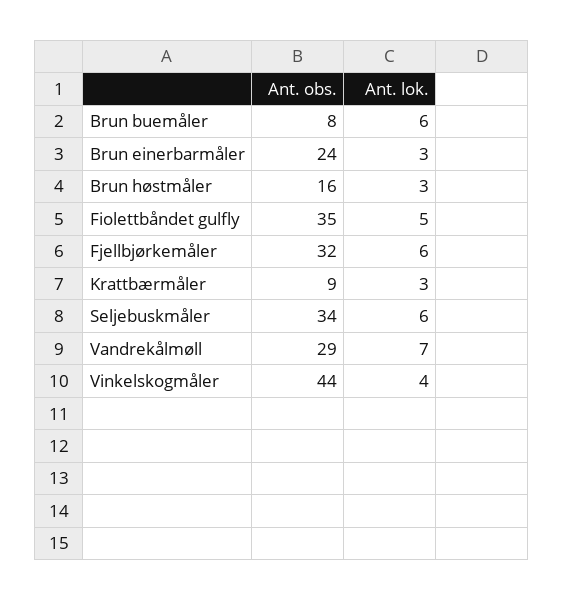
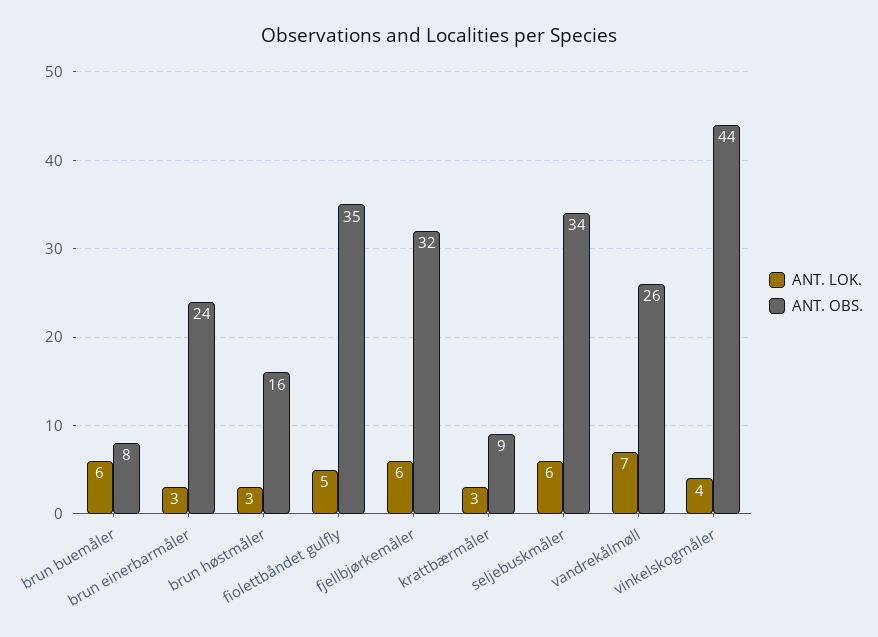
  {
    "Ant. obs.": {
      "Brun buemåler": 8,
      "Brun einerbarmåler": 24,
      "Brun høstmåler": 16,
      "Fiolettbåndet gulfly": 35,
      "Fjellbjørkemåler": 32,
      "Krattbærmåler": 9,
      "Seljebuskmåler": 34,
-     "Vandrekålmøll": 29,
+     "Vandrekålmøll": 26,
      "Vinkelskogmåler": 44
    },
    "Ant. lok.": {
      "Brun buemåler": 6,
      "Brun einerbarmåler": 3,
      "Brun høstmåler": 3,
      "Fiolettbåndet gulfly": 5,
      "Fjellbjørkemåler": 6,
      "Krattbærmåler": 3,
      "Seljebuskmåler": 6,
      "Vandrekålmøll": 7,
      "Vinkelskogmåler": 4
    }
  }

